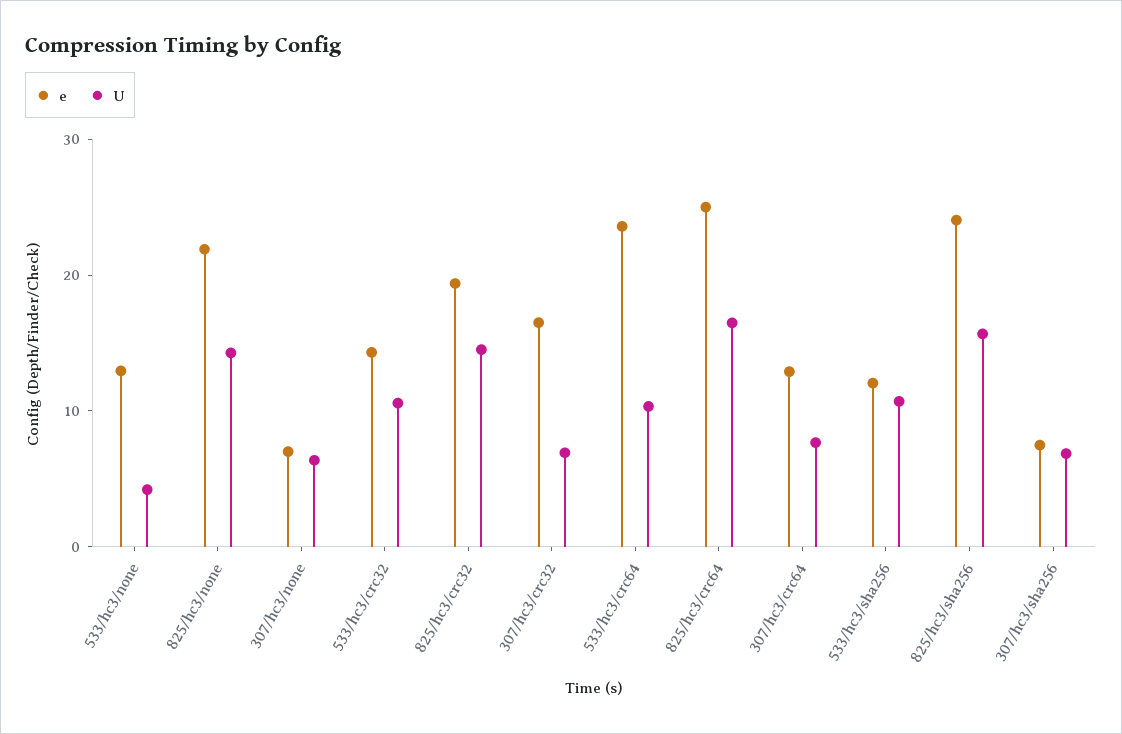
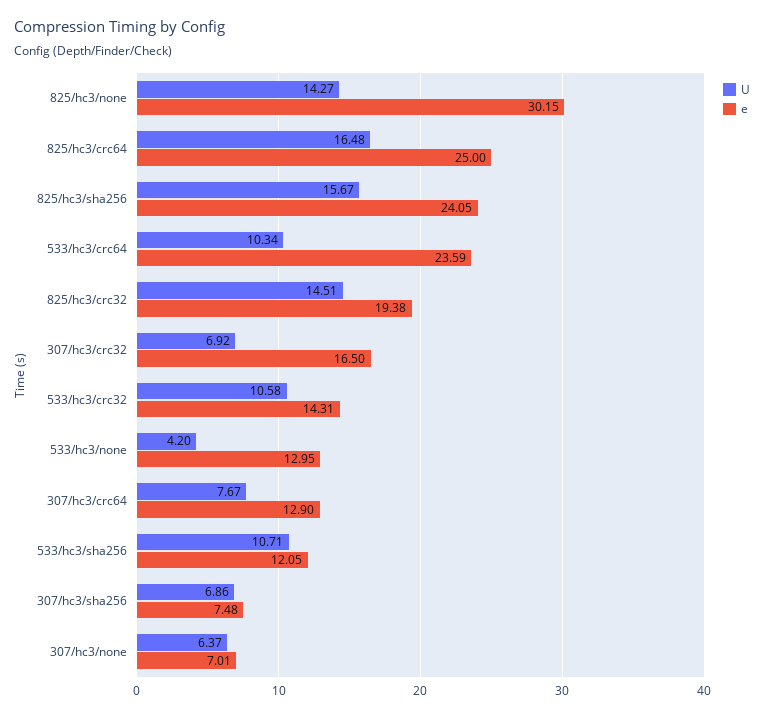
  {
    "e": {
      "533/hc3/none": 12.95,
-     "825/hc3/none": 22,
+     "825/hc3/none": 30.15,
      "307/hc3/none": 7.01,
      "533/hc3/crc32": 14.31,
      "825/hc3/crc32": 19.38,
      "307/hc3/crc32": 16.5,
      "533/hc3/crc64": 23.59,
      "825/hc3/crc64": 25,
      "307/hc3/crc64": 12.9,
      "533/hc3/sha256": 12.05,
      "825/hc3/sha256": 24.05,
      "307/hc3/sha256": 7.48
    },
    "U": {
      "533/hc3/none": 4.2,
      "825/hc3/none": 14.27,
      "307/hc3/none": 6.37,
      "533/hc3/crc32": 10.58,
      "825/hc3/crc32": 14.51,
      "307/hc3/crc32": 6.92,
      "533/hc3/crc64": 10.34,
      "825/hc3/crc64": 16.48,
      "307/hc3/crc64": 7.67,
      "533/hc3/sha256": 10.71,
      "825/hc3/sha256": 15.67,
      "307/hc3/sha256": 6.86
    }
  }

